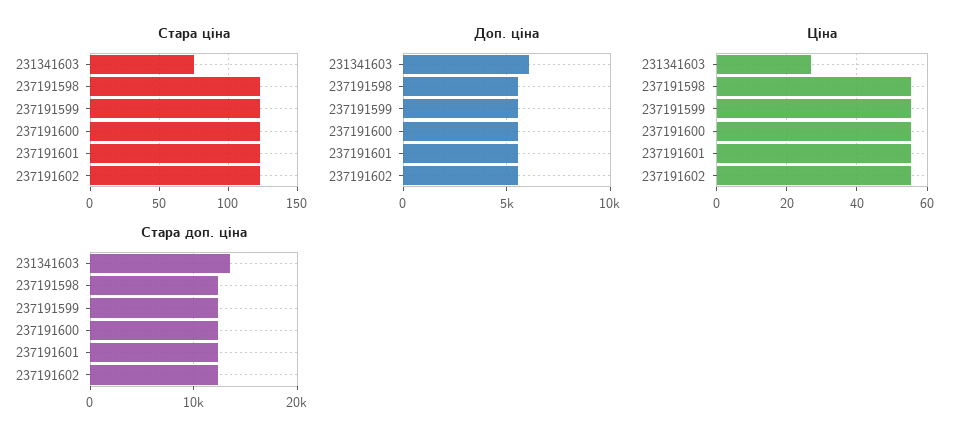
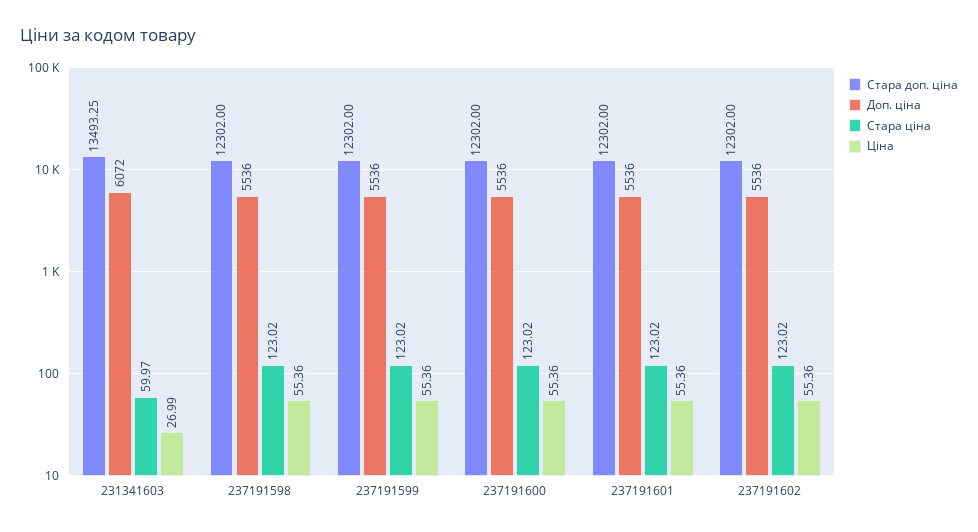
  {
    "Стара ціна": {
-     "231341603": 75,
+     "231341603": 59.97,
      "237191598": 123.02,
      "237191599": 123.02,
      "237191600": 123.02,
      "237191601": 123.02,
      "237191602": 123.02
    },
    "Доп. ціна": {
      "231341603": 6072,
      "237191598": 5536,
      "237191599": 5536,
      "237191600": 5536,
      "237191601": 5536,
      "237191602": 5536
    },
    "Ціна": {
      "231341603": 26.99,
      "237191598": 55.36,
      "237191599": 55.36,
      "237191600": 55.36,
      "237191601": 55.36,
      "237191602": 55.36
    },
    "Стара доп. ціна": {
      "231341603": 13493.25,
      "237191598": 12302,
      "237191599": 12302,
      "237191600": 12302,
      "237191601": 12302,
      "237191602": 12302
    }
  }

